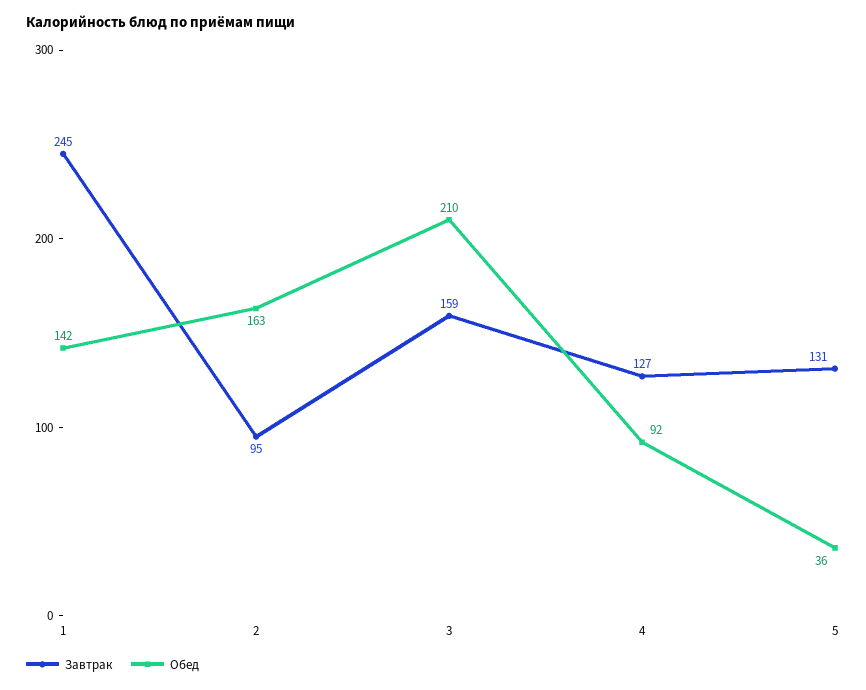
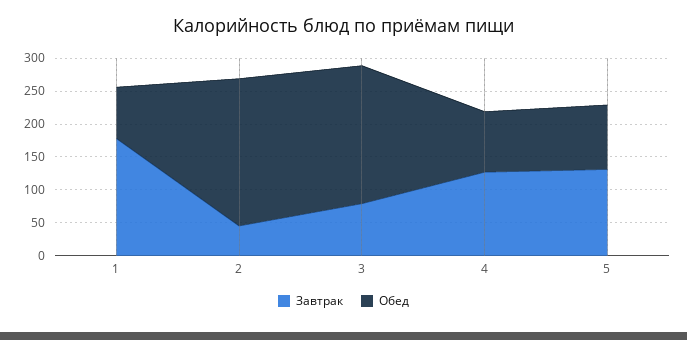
  {
    "Завтрак": {
-     "1": 245,
+     "1": 175,
-     "2": 95,
+     "2": 50,
-     "3": 159,
+     "3": 75,
      "4": 127,
      "5": 131
    },
    "Обед": {
-     "1": 142,
+     "1": 75,
-     "2": 163,
+     "2": 225,
      "3": 210,
      "4": 92,
-     "5": 36
+     "5": 100
    }
  }

